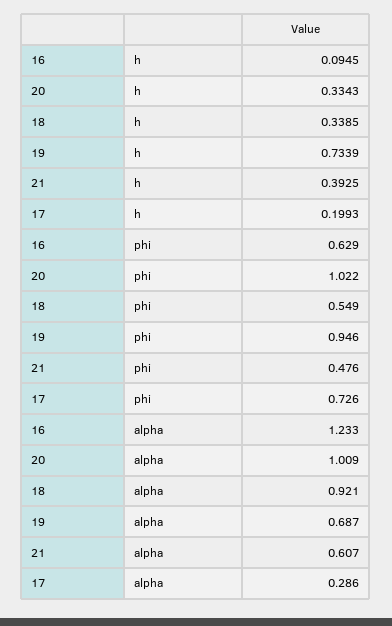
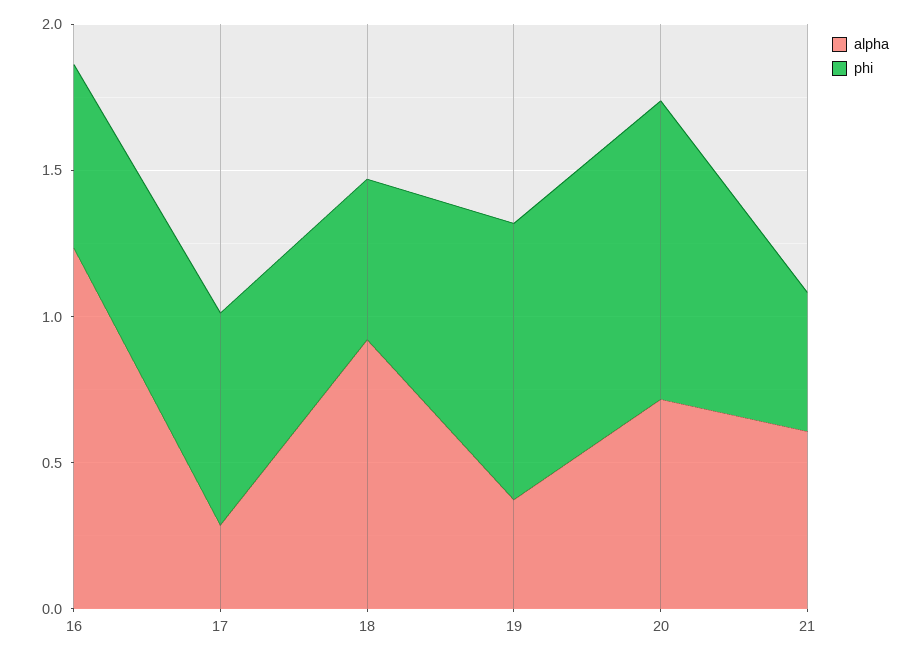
  {
-   "h": {
-     "16": 0.0945,
-     "20": 0.3343,
-     "18": 0.3385,
-     "19": 0.7339,
-     "21": 0.3925,
-     "17": 0.1993
-   },
    "phi": {
      "16": 0.629,
      "20": 1.022,
      "18": 0.549,
      "19": 0.946,
      "21": 0.476,
      "17": 0.726
    },
    "alpha": {
      "16": 1.233,
-     "20": 1.009,
+     "20": 0.7,
      "18": 0.921,
-     "19": 0.687,
+     "19": 0.4,
      "21": 0.607,
      "17": 0.286
    }
  }

